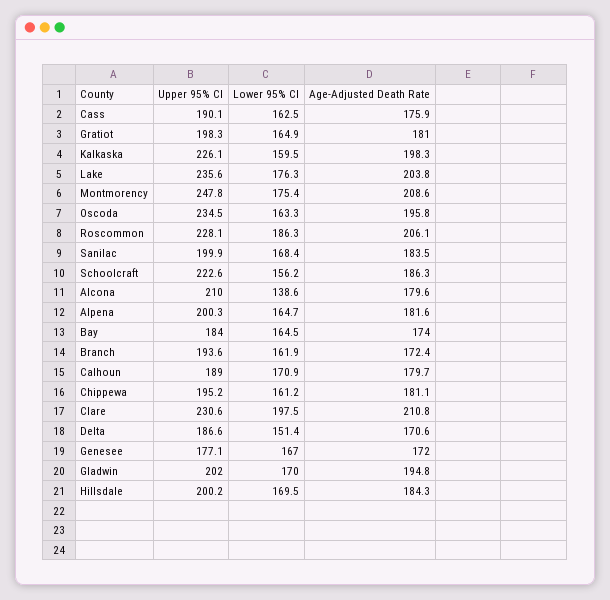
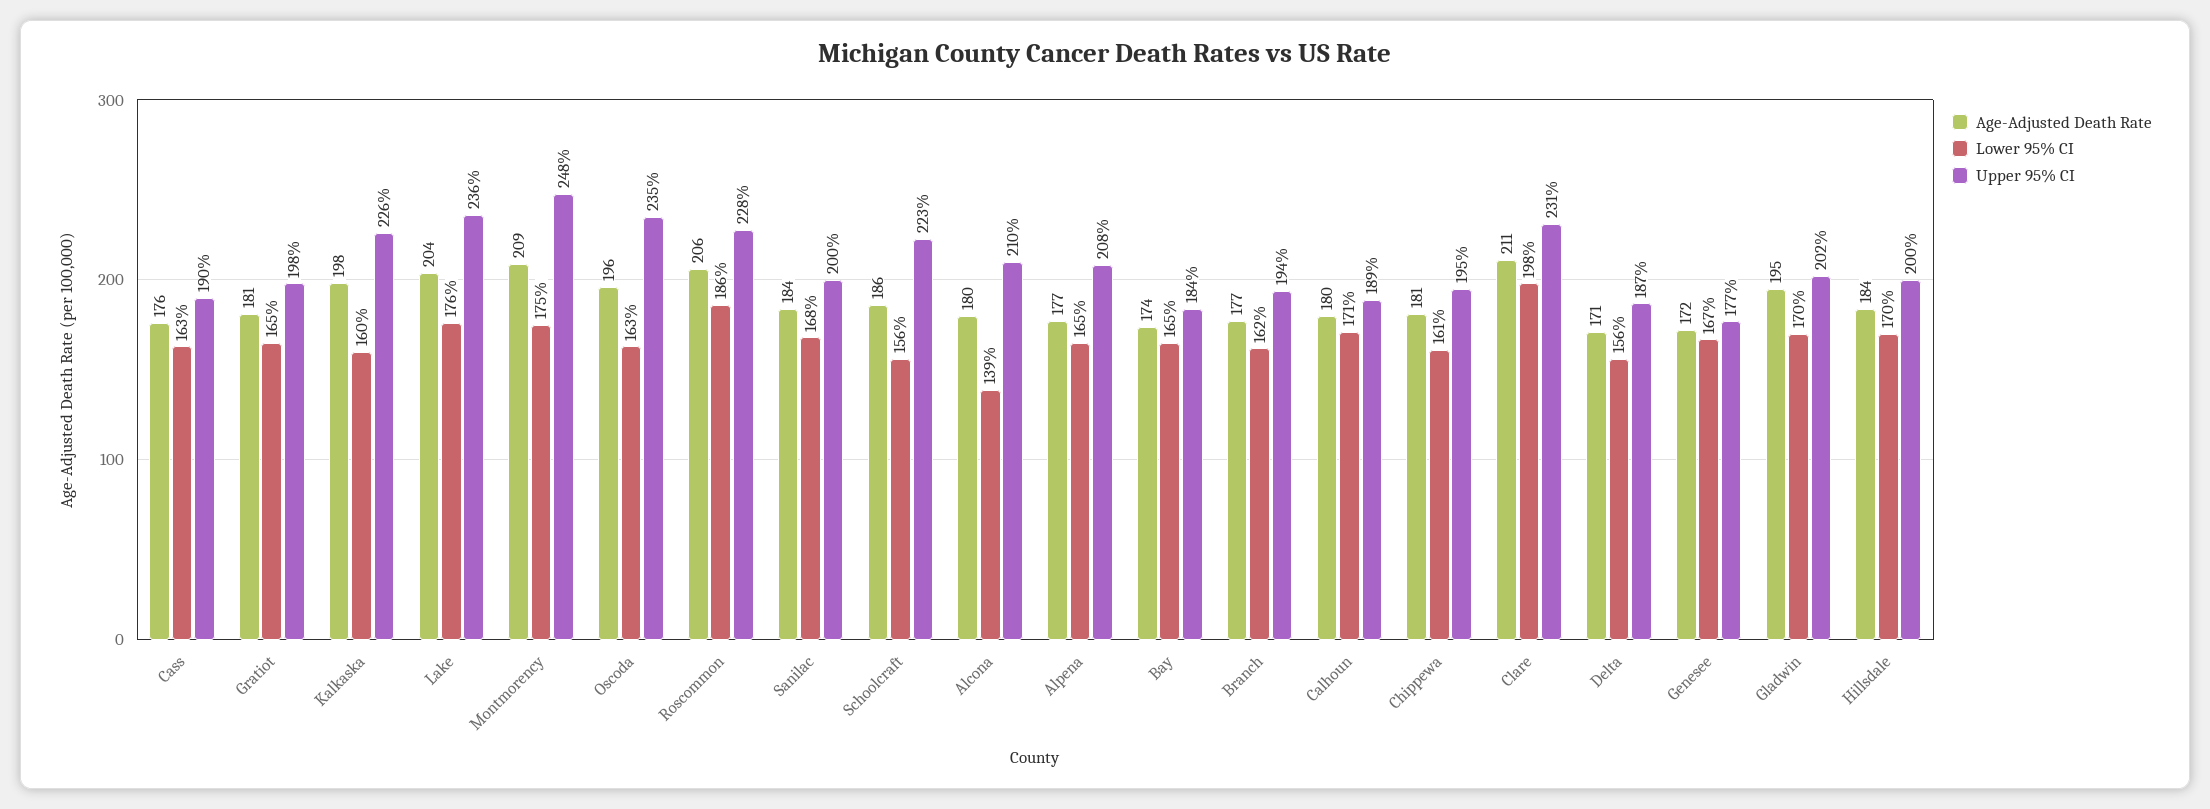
  {
    "Upper 95% CI": {
      "Cass": 190.1,
      "Gratiot": 198.3,
      "Kalkaska": 226.1,
      "Lake": 235.6,
      "Montmorency": 247.8,
      "Oscoda": 234.5,
      "Roscommon": 228.1,
      "Sanilac": 199.9,
      "Schoolcraft": 222.6,
      "Alcona": 210,
-     "Alpena": 200.3,
+     "Alpena": 208,
      "Bay": 184,
      "Branch": 193.6,
      "Calhoun": 189,
      "Chippewa": 195.2,
      "Clare": 230.6,
      "Delta": 186.6,
      "Genesee": 177.1,
      "Gladwin": 202,
      "Hillsdale": 200.2
    },
    "Lower 95% CI": {
      "Cass": 162.5,
      "Gratiot": 164.9,
      "Kalkaska": 159.5,
      "Lake": 176.3,
      "Montmorency": 175.4,
      "Oscoda": 163.3,
      "Roscommon": 186.3,
      "Sanilac": 168.4,
      "Schoolcraft": 156.2,
      "Alcona": 138.6,
      "Alpena": 164.7,
      "Bay": 164.5,
      "Branch": 161.9,
      "Calhoun": 170.9,
      "Chippewa": 161.2,
      "Clare": 197.5,
-     "Delta": 151.4,
+     "Delta": 156,
      "Genesee": 167,
      "Gladwin": 170,
      "Hillsdale": 169.5
    },
    "Age-Adjusted Death Rate": {
      "Cass": 175.9,
      "Gratiot": 181,
      "Kalkaska": 198.3,
      "Lake": 203.8,
      "Montmorency": 208.6,
      "Oscoda": 195.8,
      "Roscommon": 206.1,
      "Sanilac": 183.5,
      "Schoolcraft": 186.3,
      "Alcona": 179.6,
-     "Alpena": 181.6,
+     "Alpena": 177,
      "Bay": 174,
-     "Branch": 172.4,
+     "Branch": 177,
      "Calhoun": 179.7,
      "Chippewa": 181.1,
      "Clare": 210.8,
      "Delta": 170.6,
      "Genesee": 172,
      "Gladwin": 194.8,
      "Hillsdale": 184.3
    }
  }

